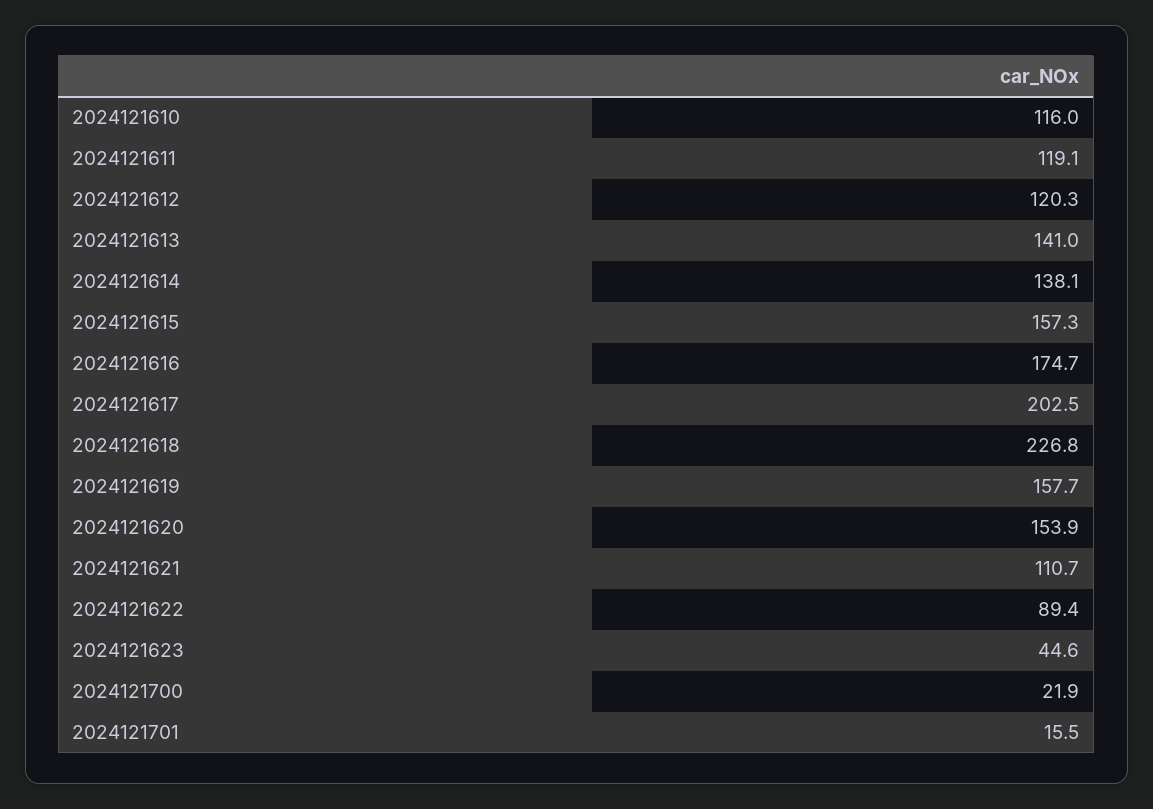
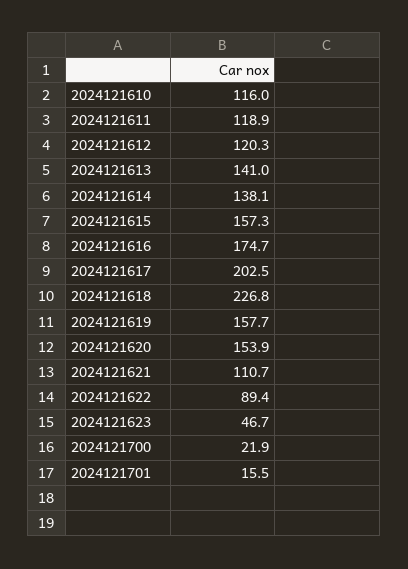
  {
    "2024121610": 116,
-   "2024121611": 119.1,
+   "2024121611": 118.9,
    "2024121612": 120.3,
    "2024121613": 141,
    "2024121614": 138.1,
    "2024121615": 157.3,
    "2024121616": 174.7,
    "2024121617": 202.5,
    "2024121618": 226.8,
    "2024121619": 157.7,
    "2024121620": 153.9,
    "2024121621": 110.7,
    "2024121622": 89.4,
-   "2024121623": 44.6,
+   "2024121623": 46.7,
    "2024121700": 21.9,
    "2024121701": 15.5
  }

